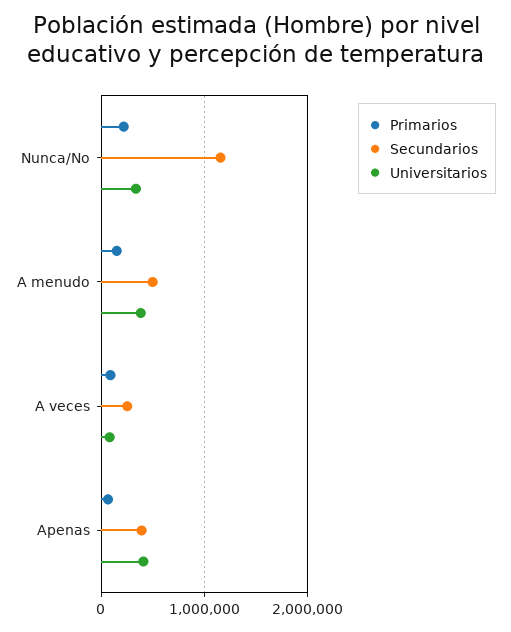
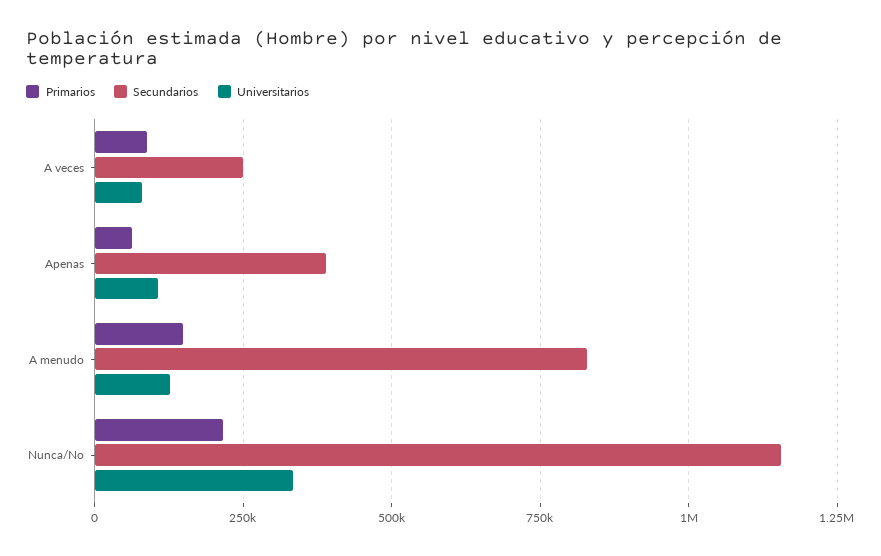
  {
    "Primarios": {
      "Nunca/No": 225000,
      "A menudo": 150000,
      "A veces": 75000,
      "Apenas": 75000
    },
    "Secundarios": {
      "Nunca/No": 1150000,
-     "A menudo": 500000,
+     "A menudo": 825000,
      "A veces": 250000,
      "Apenas": 400000
    },
    "Universitarios": {
      "Nunca/No": 325000,
-     "A menudo": 400000,
+     "A menudo": 125000,
      "A veces": 75000,
-     "Apenas": 400000
+     "Apenas": 100000
    }
  }

